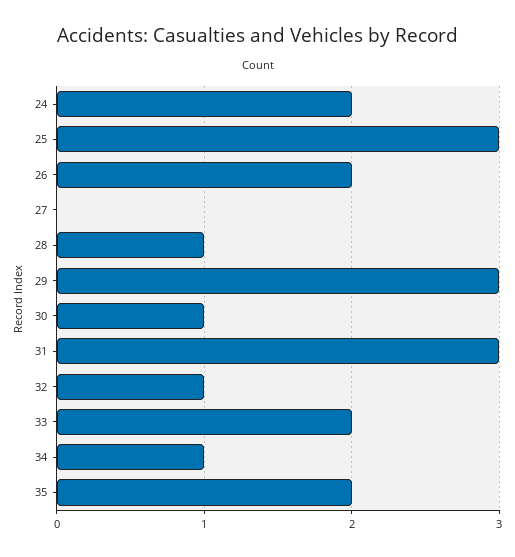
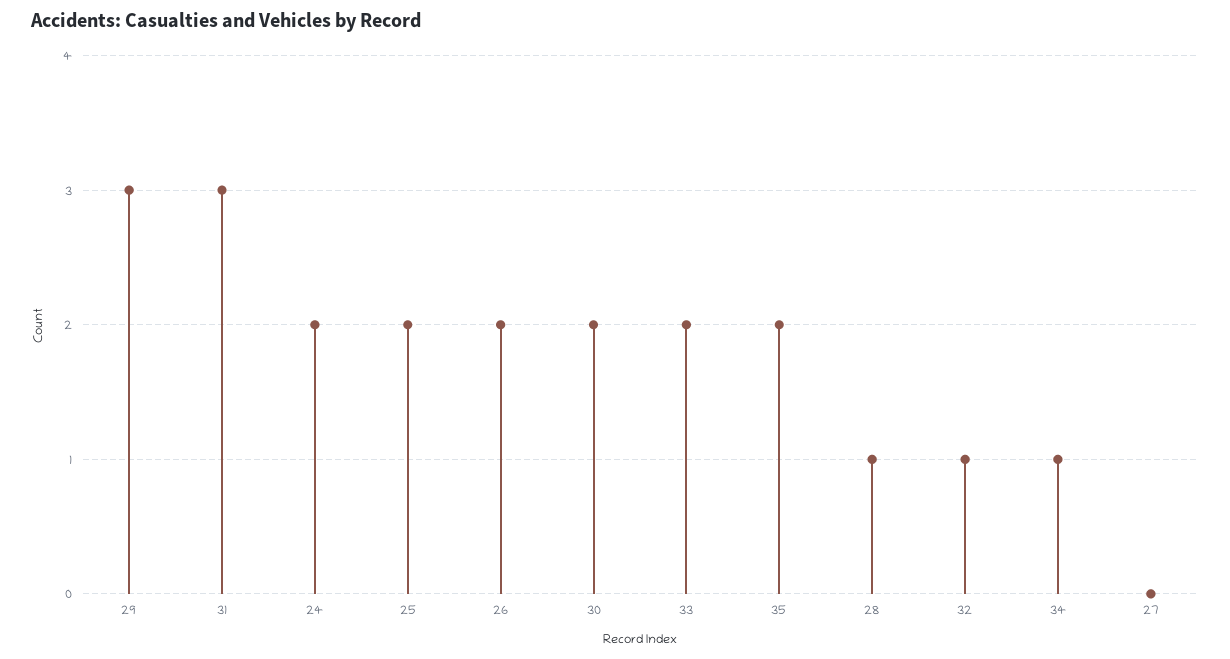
  {
    "24": 2,
-   "25": 3,
+   "25": 2,
    "26": 2,
    "27": 0,
    "28": 1,
    "29": 3,
-   "30": 1,
+   "30": 2,
    "31": 3,
    "32": 1,
    "33": 2,
    "34": 1,
    "35": 2
  }

